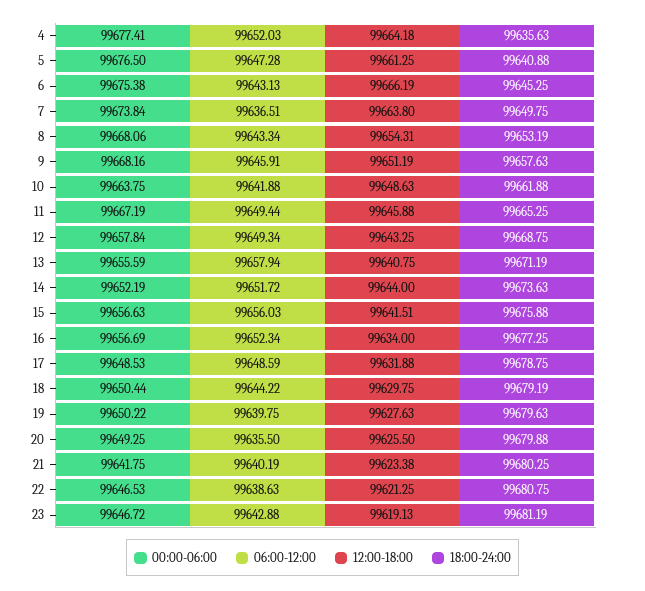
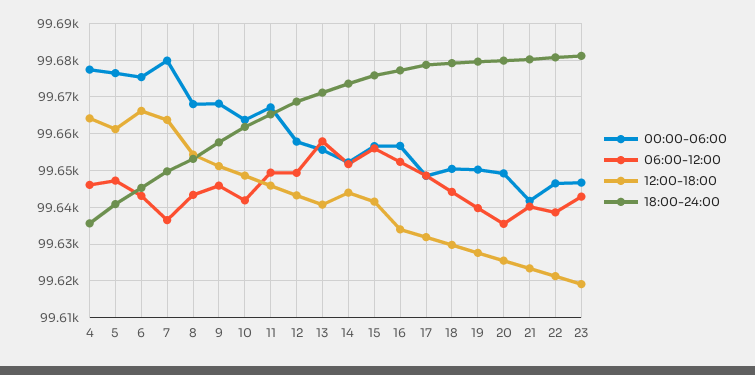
  {
    "00:00-06:00": {
      "4": 99677.41,
      "5": 99676.5,
      "6": 99675.38,
-     "7": 99673.84,
+     "7": 99680,
      "8": 99668.06,
      "9": 99668.16,
      "10": 99663.75,
      "11": 99667.19,
      "12": 99657.84,
      "13": 99655.59,
      "14": 99652.19,
      "15": 99656.63,
      "16": 99656.69,
      "17": 99648.53,
      "18": 99650.44,
      "19": 99650.22,
      "20": 99649.25,
      "21": 99641.75,
      "22": 99646.53,
      "23": 99646.72
    },
    "06:00-12:00": {
-     "4": 99652.03,
+     "4": 99646,
      "5": 99647.28,
      "6": 99643.13,
      "7": 99636.51,
      "8": 99643.34,
      "9": 99645.91,
      "10": 99641.88,
      "11": 99649.44,
      "12": 99649.34,
      "13": 99657.94,
      "14": 99651.72,
      "15": 99656.03,
      "16": 99652.34,
      "17": 99648.59,
      "18": 99644.22,
      "19": 99639.75,
      "20": 99635.5,
      "21": 99640.19,
      "22": 99638.63,
      "23": 99642.88
    },
    "12:00-18:00": {
      "4": 99664.18,
      "5": 99661.25,
      "6": 99666.19,
      "7": 99663.8,
      "8": 99654.31,
      "9": 99651.19,
      "10": 99648.63,
      "11": 99645.88,
      "12": 99643.25,
      "13": 99640.75,
      "14": 99644,
      "15": 99641.51,
      "16": 99634,
      "17": 99631.88,
      "18": 99629.75,
      "19": 99627.63,
      "20": 99625.5,
      "21": 99623.38,
      "22": 99621.25,
      "23": 99619.13
    },
    "18:00-24:00": {
      "4": 99635.63,
      "5": 99640.88,
      "6": 99645.25,
      "7": 99649.75,
      "8": 99653.19,
      "9": 99657.63,
      "10": 99661.88,
      "11": 99665.25,
      "12": 99668.75,
      "13": 99671.19,
      "14": 99673.63,
      "15": 99675.88,
      "16": 99677.25,
      "17": 99678.75,
      "18": 99679.19,
      "19": 99679.63,
      "20": 99679.88,
      "21": 99680.25,
      "22": 99680.75,
      "23": 99681.19
    }
  }

